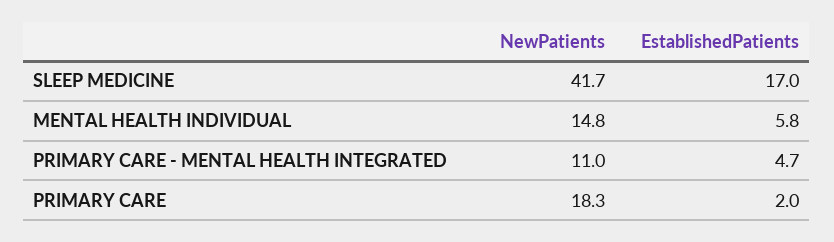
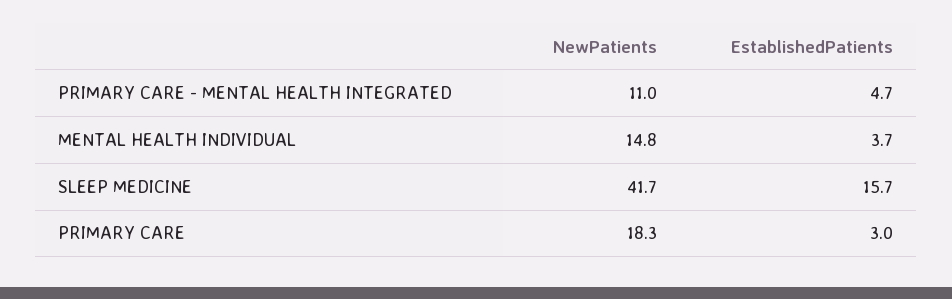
  {
    "NewPatients": {
      "SLEEP MEDICINE": 41.7,
      "MENTAL HEALTH INDIVIDUAL": 14.8,
      "PRIMARY CARE - MENTAL HEALTH INTEGRATED": 11,
      "PRIMARY CARE": 18.3
    },
    "EstablishedPatients": {
-     "SLEEP MEDICINE": 17,
+     "SLEEP MEDICINE": 15.7,
-     "MENTAL HEALTH INDIVIDUAL": 5.8,
+     "MENTAL HEALTH INDIVIDUAL": 3.7,
      "PRIMARY CARE - MENTAL HEALTH INTEGRATED": 4.7,
-     "PRIMARY CARE": 2
+     "PRIMARY CARE": 3
    }
  }

